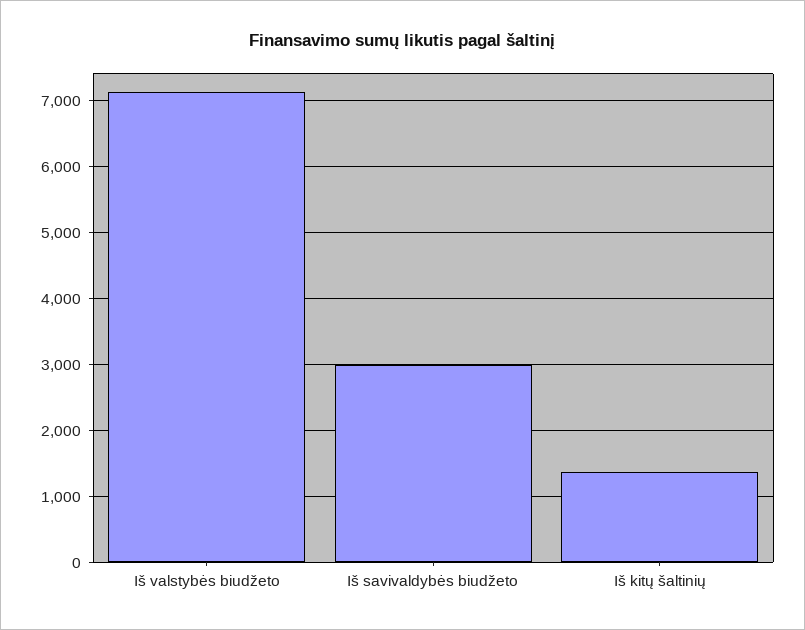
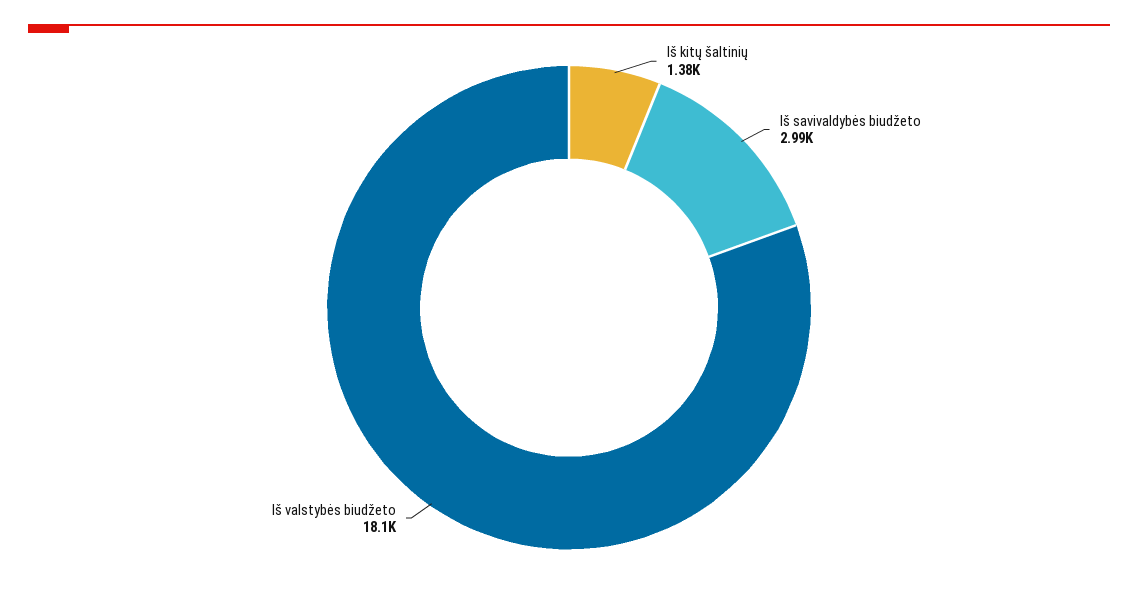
  {
-   "Iš valstybės biudžeto": 7100,
+   "Iš valstybės biudžeto": 18100,
    "Iš savivaldybės biudžeto": 2990,
    "Iš kitų šaltinių": 1380
  }

